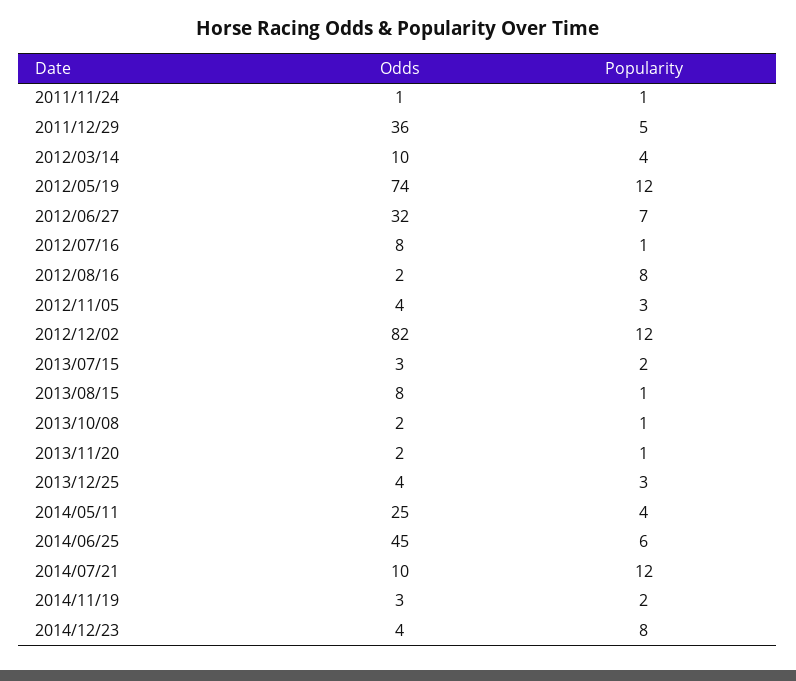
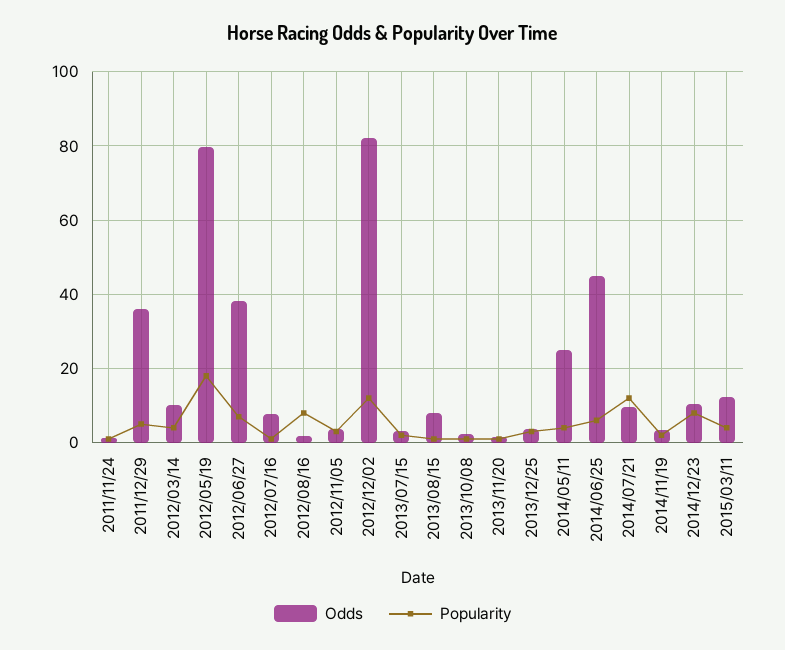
  {
    "Odds": {
      "2011/11/24": 1,
      "2011/12/29": 36,
      "2012/03/14": 10,
-     "2012/05/19": 74,
+     "2012/05/19": 80,
-     "2012/06/27": 32,
+     "2012/06/27": 38,
      "2012/07/16": 8,
      "2012/08/16": 2,
      "2012/11/05": 4,
      "2012/12/02": 82,
      "2013/07/15": 3,
      "2013/08/15": 8,
      "2013/10/08": 2,
      "2013/11/20": 2,
      "2013/12/25": 4,
      "2014/05/11": 25,
      "2014/06/25": 45,
      "2014/07/21": 10,
      "2014/11/19": 3,
-     "2014/12/23": 4
+     "2014/12/23": 10,
+     "2015/03/11": 12
    },
    "Popularity": {
      "2011/11/24": 1,
      "2011/12/29": 5,
      "2012/03/14": 4,
-     "2012/05/19": 12,
+     "2012/05/19": 18,
      "2012/06/27": 7,
      "2012/07/16": 1,
      "2012/08/16": 8,
      "2012/11/05": 3,
      "2012/12/02": 12,
      "2013/07/15": 2,
      "2013/08/15": 1,
      "2013/10/08": 1,
      "2013/11/20": 1,
      "2013/12/25": 3,
      "2014/05/11": 4,
      "2014/06/25": 6,
      "2014/07/21": 12,
      "2014/11/19": 2,
-     "2014/12/23": 8
+     "2014/12/23": 8,
+     "2015/03/11": 4
    }
  }

